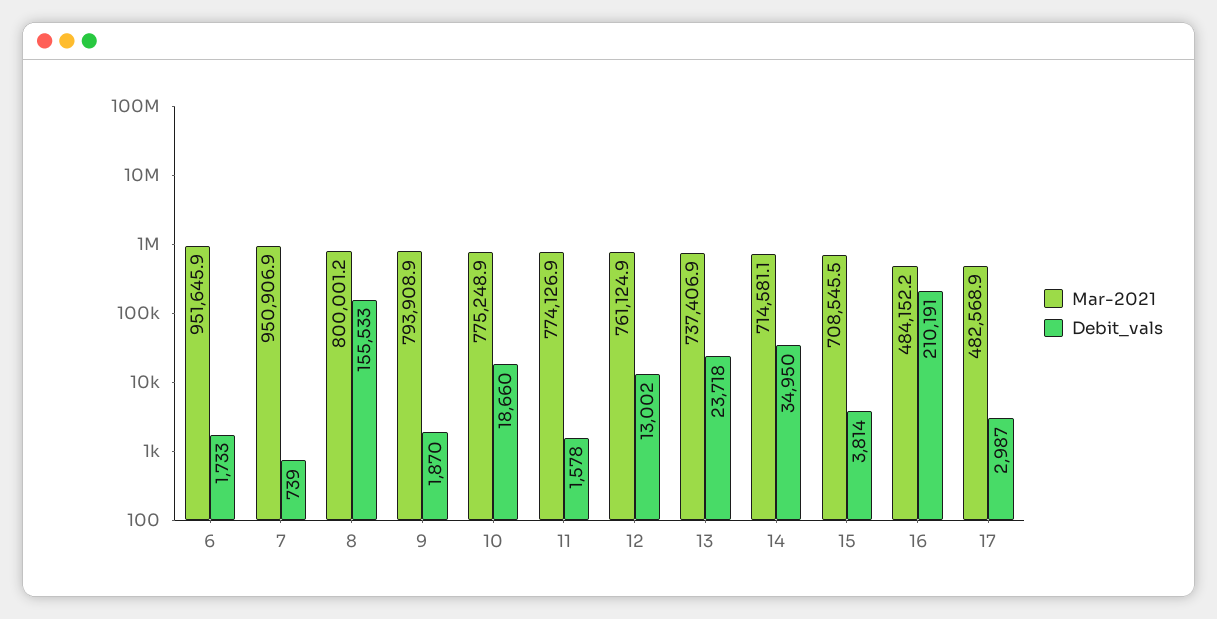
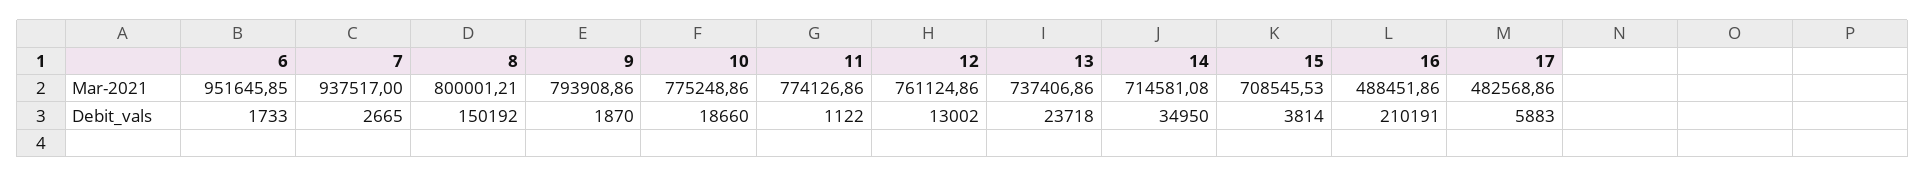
  {
    "Mar-2021": {
      "6": 951645.85,
-     "7": 950906.9,
+     "7": 937517,
      "8": 800001.21,
      "9": 793908.86,
      "10": 775248.86,
      "11": 774126.86,
      "12": 761124.86,
      "13": 737406.86,
      "14": 714581.08,
      "15": 708545.53,
-     "16": 484152.2,
+     "16": 488451.86,
      "17": 482568.86
    },
    "Debit_vals": {
      "6": 1733,
-     "7": 739,
+     "7": 2665,
-     "8": 155533,
+     "8": 150192,
      "9": 1870,
      "10": 18660,
-     "11": 1578,
+     "11": 1122,
      "12": 13002,
      "13": 23718,
      "14": 34950,
      "15": 3814,
      "16": 210191,
-     "17": 2987
+     "17": 5883
    }
  }

